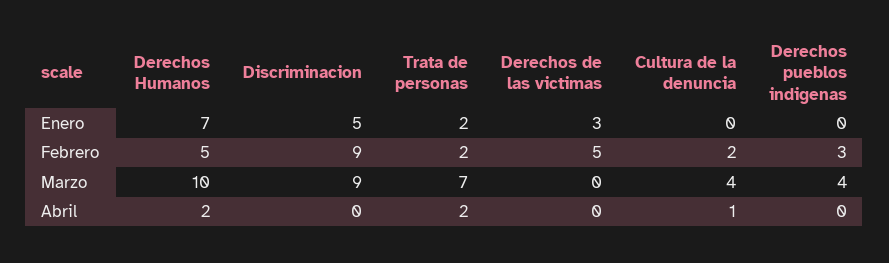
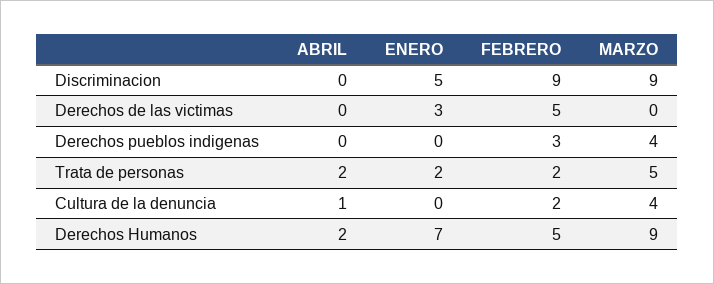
  {
    "Derechos Humanos": {
      "Enero": 7,
      "Febrero": 5,
-     "Marzo": 10,
+     "Marzo": 9,
      "Abril": 2
    },
    "Discriminacion": {
      "Enero": 5,
      "Febrero": 9,
      "Marzo": 9,
      "Abril": 0
    },
    "Trata de personas": {
      "Enero": 2,
      "Febrero": 2,
-     "Marzo": 7,
+     "Marzo": 5,
      "Abril": 2
    },
    "Derechos de las victimas": {
      "Enero": 3,
      "Febrero": 5,
      "Marzo": 0,
      "Abril": 0
    },
    "Cultura de la denuncia": {
      "Enero": 0,
      "Febrero": 2,
      "Marzo": 4,
      "Abril": 1
    },
    "Derechos pueblos indigenas": {
      "Enero": 0,
      "Febrero": 3,
      "Marzo": 4,
      "Abril": 0
    }
  }

